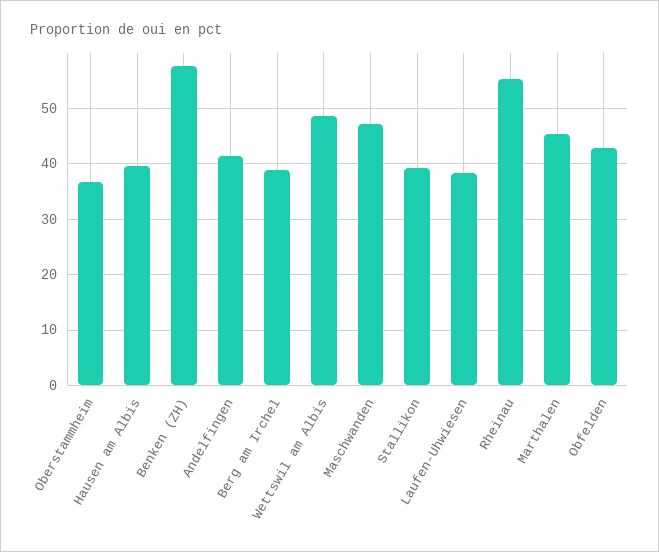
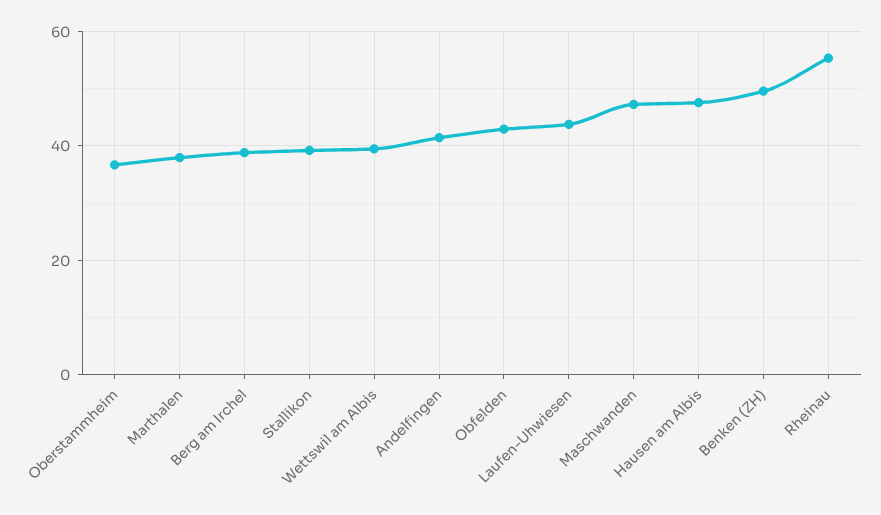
  {
    "Oberstammheim": 36,
-   "Hausen am Albis": 40,
+   "Hausen am Albis": 48,
-   "Benken (ZH)": 58,
+   "Benken (ZH)": 50,
    "Andelfingen": 42,
    "Berg am Irchel": 38,
-   "Wettswil am Albis": 48,
+   "Wettswil am Albis": 40,
    "Maschwanden": 48,
    "Stallikon": 40,
-   "Laufen-Uhwiesen": 38,
+   "Laufen-Uhwiesen": 44,
    "Rheinau": 56,
-   "Marthalen": 46,
+   "Marthalen": 38,
    "Obfelden": 42
  }

